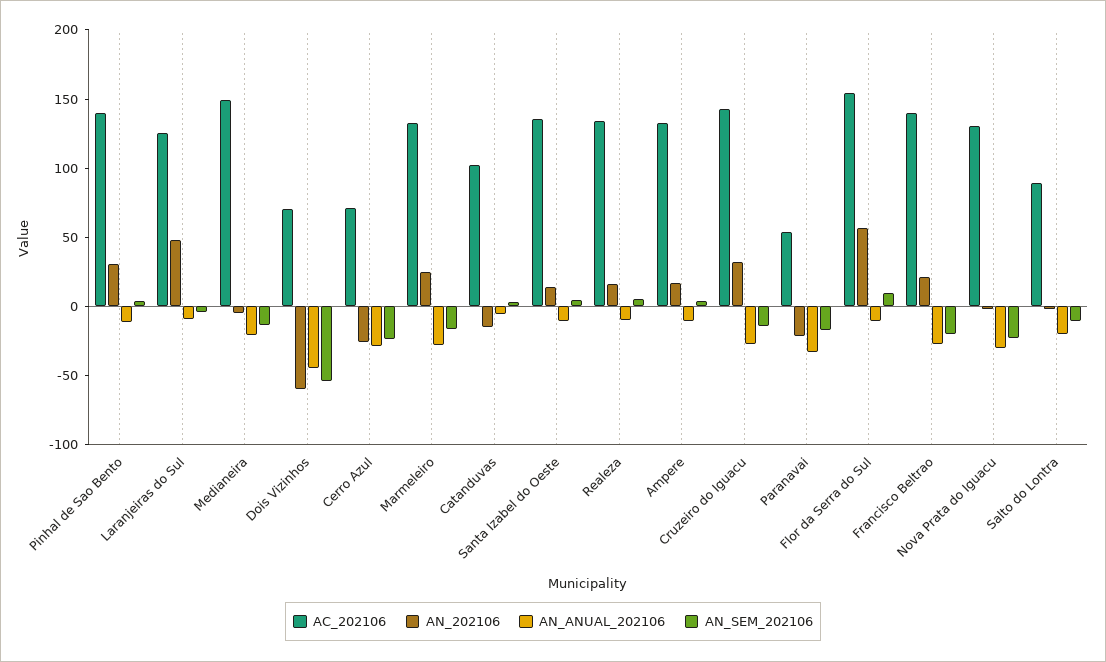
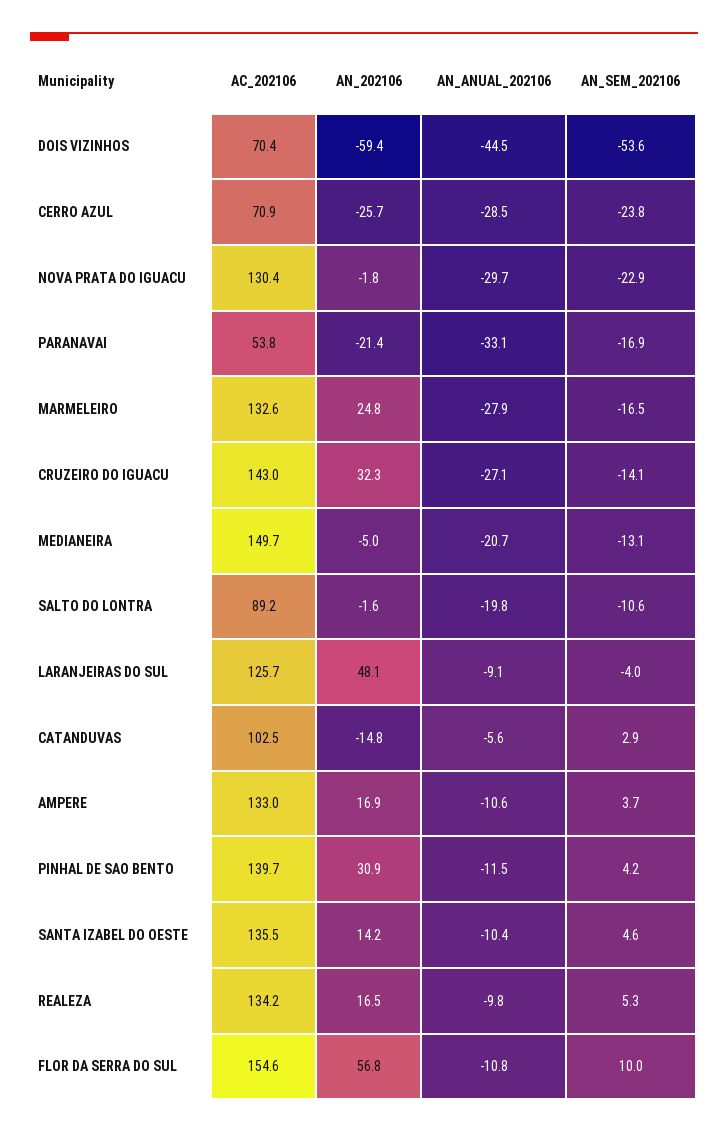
  {
    "AC_202106": {
      "Pinhal de Sao Bento": 139.7,
      "Laranjeiras do Sul": 125.7,
      "Medianeira": 149.7,
      "Dois Vizinhos": 70.4,
      "Cerro Azul": 70.9,
      "Marmeleiro": 132.6,
      "Catanduvas": 102.5,
      "Santa Izabel do Oeste": 135.5,
      "Realeza": 134.2,
      "Ampere": 133,
      "Cruzeiro do Iguacu": 143,
      "Paranavai": 53.8,
      "Flor da Serra do Sul": 154.6,
-     "Francisco Beltrao": 140,
      "Nova Prata do Iguacu": 130.4,
      "Salto do Lontra": 89.2
    },
    "AN_202106": {
      "Pinhal de Sao Bento": 30.9,
      "Laranjeiras do Sul": 48.1,
      "Medianeira": -5,
      "Dois Vizinhos": -59.4,
      "Cerro Azul": -25.7,
      "Marmeleiro": 24.8,
      "Catanduvas": -14.8,
      "Santa Izabel do Oeste": 14.2,
      "Realeza": 16.5,
      "Ampere": 16.9,
      "Cruzeiro do Iguacu": 32.3,
      "Paranavai": -21.4,
      "Flor da Serra do Sul": 56.8,
-     "Francisco Beltrao": 20,
      "Nova Prata do Iguacu": -1.8,
      "Salto do Lontra": -1.6
    },
    "AN_ANUAL_202106": {
      "Pinhal de Sao Bento": -11.5,
      "Laranjeiras do Sul": -9.1,
      "Medianeira": -20.7,
      "Dois Vizinhos": -44.5,
      "Cerro Azul": -28.5,
      "Marmeleiro": -27.9,
      "Catanduvas": -5.6,
      "Santa Izabel do Oeste": -10.4,
      "Realeza": -9.8,
      "Ampere": -10.6,
      "Cruzeiro do Iguacu": -27.1,
      "Paranavai": -33.1,
      "Flor da Serra do Sul": -10.8,
-     "Francisco Beltrao": -30,
      "Nova Prata do Iguacu": -29.7,
      "Salto do Lontra": -19.8
    },
    "AN_SEM_202106": {
      "Pinhal de Sao Bento": 4.2,
      "Laranjeiras do Sul": -4,
      "Medianeira": -13.1,
      "Dois Vizinhos": -53.6,
      "Cerro Azul": -23.8,
      "Marmeleiro": -16.5,
      "Catanduvas": 2.9,
      "Santa Izabel do Oeste": 4.6,
      "Realeza": 5.3,
      "Ampere": 3.7,
      "Cruzeiro do Iguacu": -14.1,
      "Paranavai": -16.9,
      "Flor da Serra do Sul": 10,
-     "Francisco Beltrao": -20,
      "Nova Prata do Iguacu": -22.9,
      "Salto do Lontra": -10.6
    }
  }

